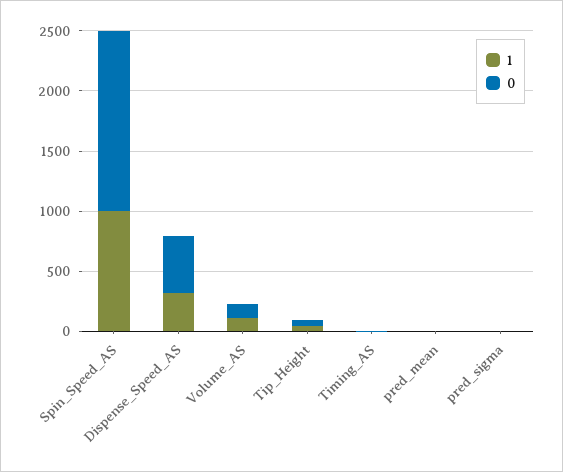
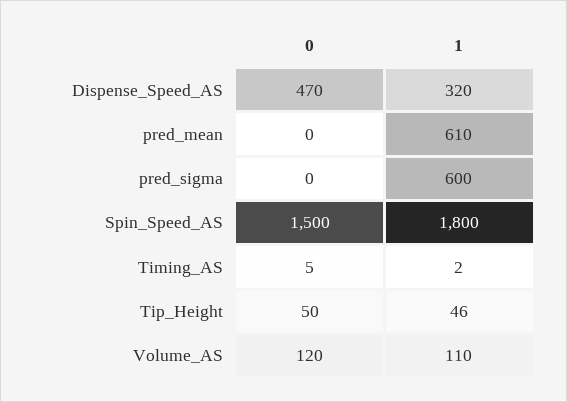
  {
    "1": {
-     "Spin_Speed_AS": 1000,
+     "Spin_Speed_AS": 1800,
      "Dispense_Speed_AS": 320,
      "Volume_AS": 110,
      "Tip_Height": 46,
      "Timing_AS": 2,
-     "pred_mean": 0,
+     "pred_mean": 610,
-     "pred_sigma": 0
+     "pred_sigma": 600
    },
    "0": {
      "Spin_Speed_AS": 1500,
      "Dispense_Speed_AS": 470,
      "Volume_AS": 120,
      "Tip_Height": 50,
      "Timing_AS": 5,
      "pred_mean": 0,
      "pred_sigma": 0
    }
  }

